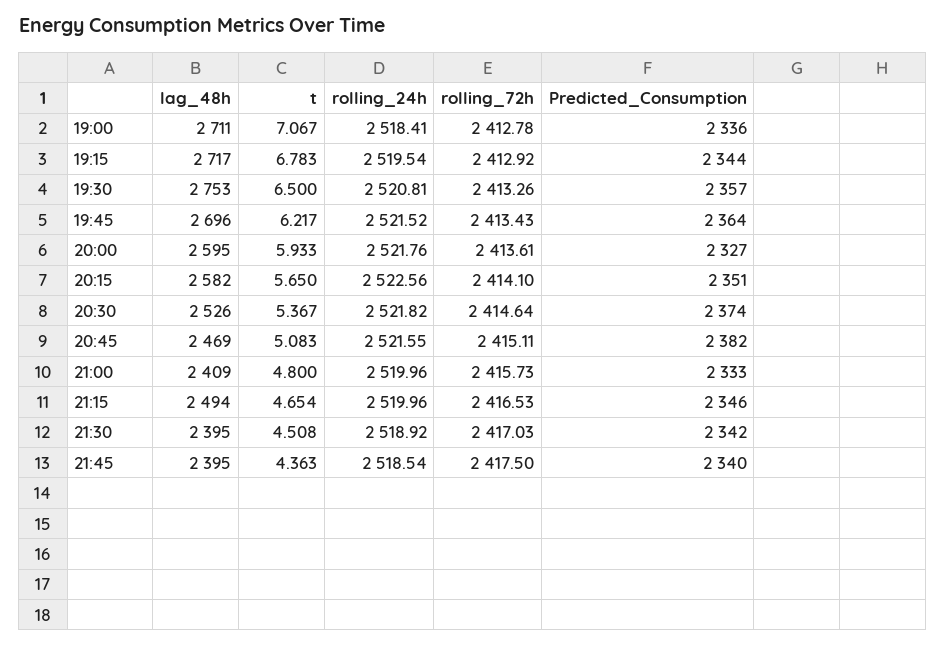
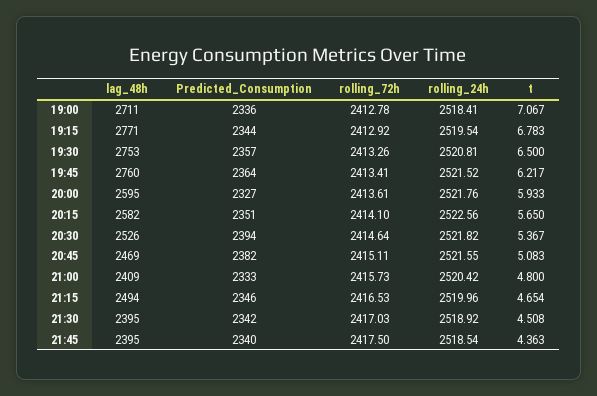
  {
    "lag_48h": {
      "19:00": 2711,
-     "19:15": 2717,
+     "19:15": 2771,
      "19:30": 2753,
-     "19:45": 2696,
+     "19:45": 2760,
      "20:00": 2595,
      "20:15": 2582,
      "20:30": 2526,
      "20:45": 2469,
      "21:00": 2409,
      "21:15": 2494,
      "21:30": 2395,
      "21:45": 2395
    },
    "t": {
      "19:00": 7.067,
      "19:15": 6.783,
      "19:30": 6.5,
      "19:45": 6.217,
      "20:00": 5.933,
      "20:15": 5.65,
      "20:30": 5.367,
      "20:45": 5.083,
      "21:00": 4.8,
      "21:15": 4.654,
      "21:30": 4.508,
      "21:45": 4.363
    },
    "rolling_24h": {
      "19:00": 2518.41,
      "19:15": 2519.54,
      "19:30": 2520.81,
      "19:45": 2521.52,
      "20:00": 2521.76,
      "20:15": 2522.56,
      "20:30": 2521.82,
      "20:45": 2521.55,
-     "21:00": 2519.96,
+     "21:00": 2520.42,
      "21:15": 2519.96,
      "21:30": 2518.92,
      "21:45": 2518.54
    },
    "rolling_72h": {
      "19:00": 2412.78,
      "19:15": 2412.92,
      "19:30": 2413.26,
-     "19:45": 2413.43,
+     "19:45": 2413.41,
      "20:00": 2413.61,
      "20:15": 2414.1,
      "20:30": 2414.64,
      "20:45": 2415.11,
      "21:00": 2415.73,
      "21:15": 2416.53,
      "21:30": 2417.03,
      "21:45": 2417.5
    },
    "Predicted_Consumption": {
      "19:00": 2336,
      "19:15": 2344,
      "19:30": 2357,
      "19:45": 2364,
      "20:00": 2327,
      "20:15": 2351,
-     "20:30": 2374,
+     "20:30": 2394,
      "20:45": 2382,
      "21:00": 2333,
      "21:15": 2346,
      "21:30": 2342,
      "21:45": 2340
    }
  }

